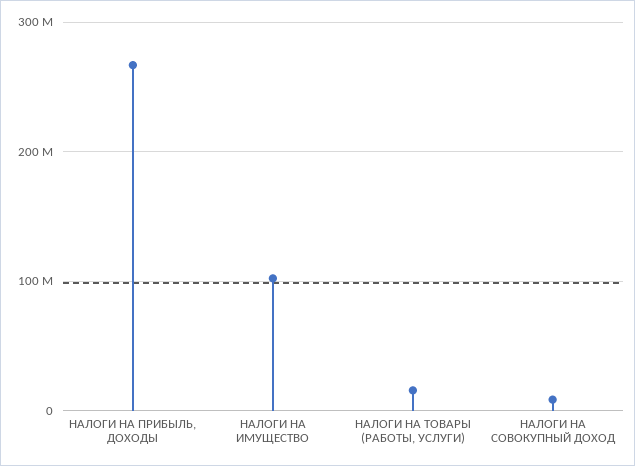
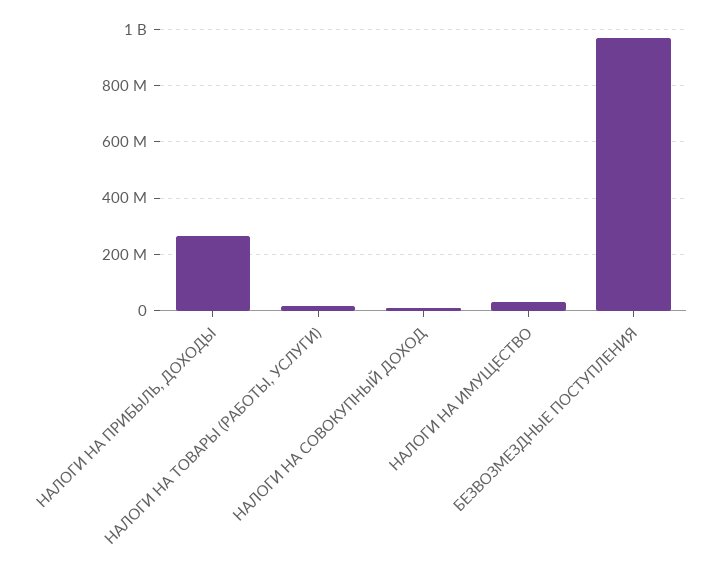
  {
    "НАЛОГИ НА ПРИБЫЛЬ, ДОХОДЫ": 270000000,
-   "НАЛОГИ НА ИМУЩЕСТВО": 100000000,
+   "НАЛОГИ НА ИМУЩЕСТВО": 25000000,
    "НАЛОГИ НА ТОВАРЫ (РАБОТЫ, УСЛУГИ)": 20000000,
-   "НАЛОГИ НА СОВОКУПНЫЙ ДОХОД": 10000000
+   "НАЛОГИ НА СОВОКУПНЫЙ ДОХОД": 10000000,
+   "БЕЗВОЗМЕЗДНЫЕ ПОСТУПЛЕНИЯ": 975000000
  }

